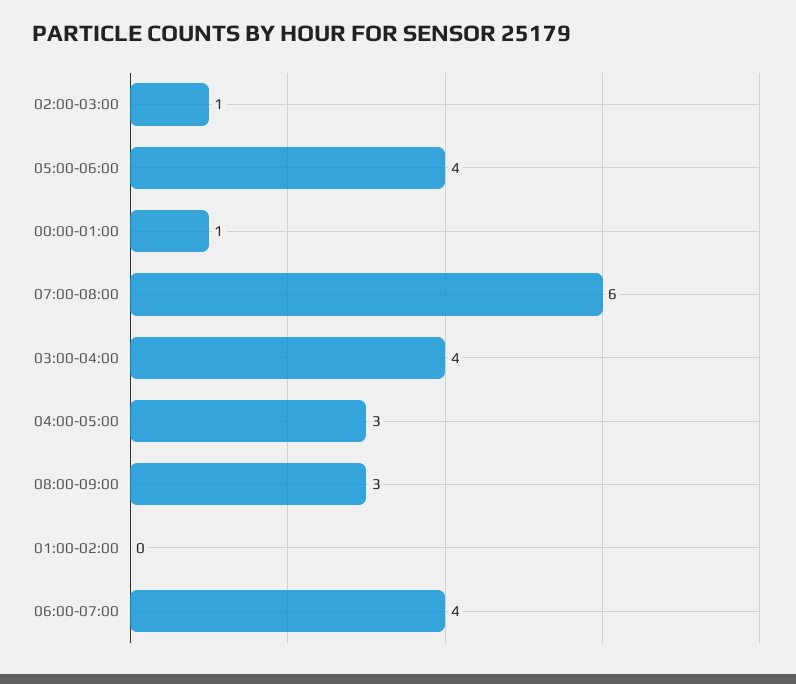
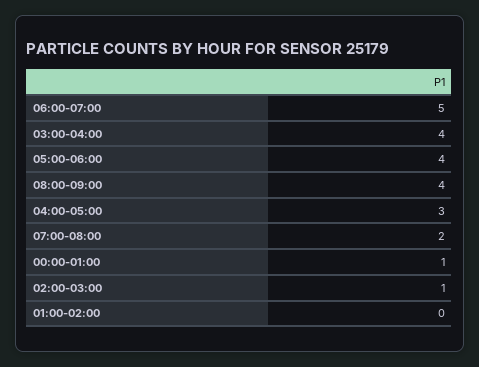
  {
    "02:00-03:00": 1,
    "05:00-06:00": 4,
    "00:00-01:00": 1,
-   "07:00-08:00": 6,
+   "07:00-08:00": 2,
    "03:00-04:00": 4,
    "04:00-05:00": 3,
-   "08:00-09:00": 3,
+   "08:00-09:00": 4,
    "01:00-02:00": 0,
-   "06:00-07:00": 4
+   "06:00-07:00": 5
  }

